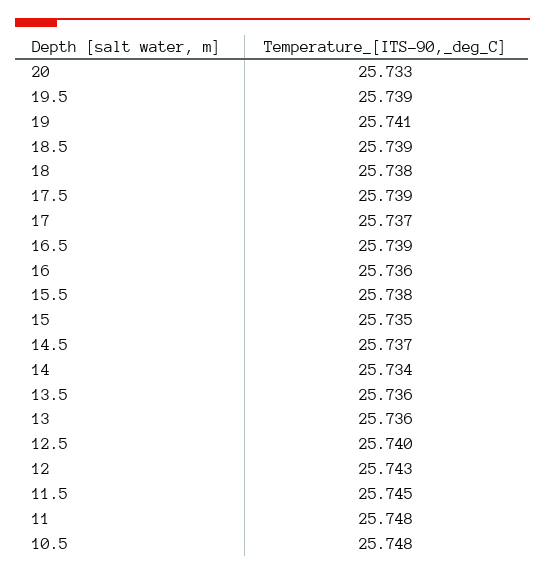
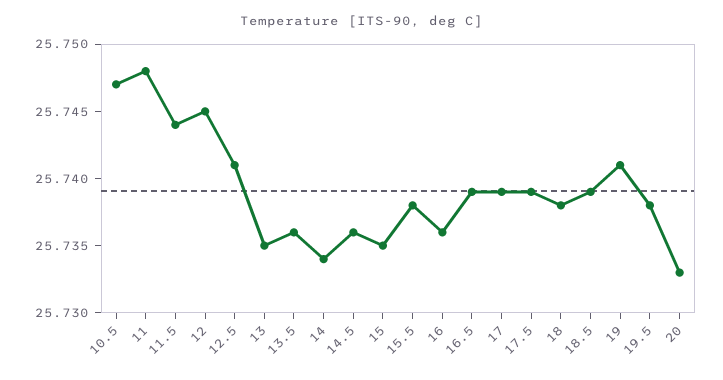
  {
    "20": 25.733,
-   "19.5": 25.739,
+   "19.5": 25.738,
    "19": 25.741,
    "18.5": 25.739,
    "18": 25.738,
    "17.5": 25.739,
-   "17": 25.737,
+   "17": 25.739,
    "16.5": 25.739,
    "16": 25.736,
    "15.5": 25.738,
    "15": 25.735,
-   "14.5": 25.737,
+   "14.5": 25.736,
    "14": 25.734,
    "13.5": 25.736,
-   "13": 25.736,
+   "13": 25.735,
-   "12.5": 25.74,
+   "12.5": 25.741,
-   "12": 25.743,
+   "12": 25.745,
-   "11.5": 25.745,
+   "11.5": 25.744,
    "11": 25.748,
-   "10.5": 25.748
+   "10.5": 25.747
  }

